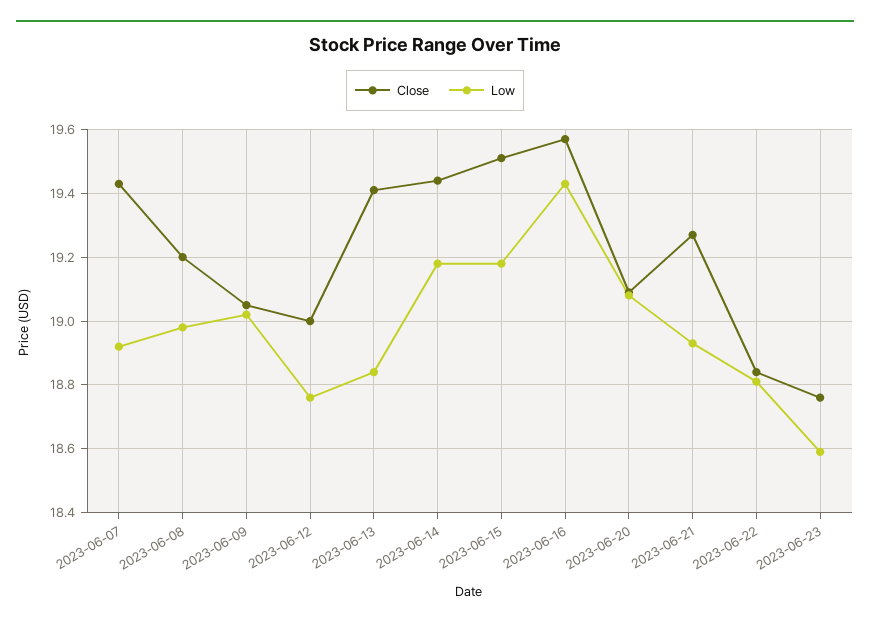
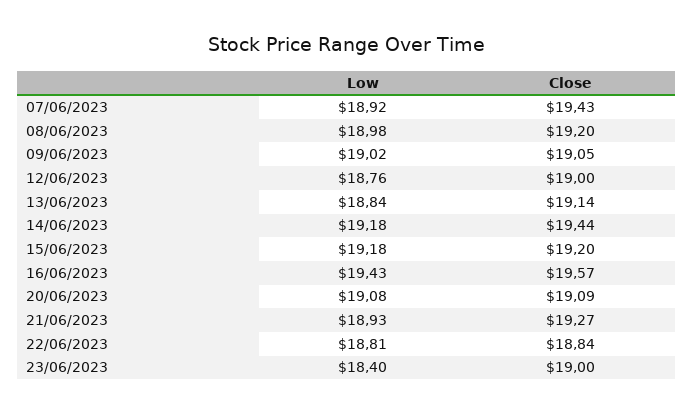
  {
    "Close": {
      "2023-06-07": 19.43,
      "2023-06-08": 19.2,
      "2023-06-09": 19.05,
      "2023-06-12": 19,
-     "2023-06-13": 19.4,
+     "2023-06-13": 19.14,
      "2023-06-14": 19.44,
-     "2023-06-15": 19.5,
+     "2023-06-15": 19.2,
      "2023-06-16": 19.57,
      "2023-06-20": 19.09,
      "2023-06-21": 19.27,
      "2023-06-22": 18.84,
-     "2023-06-23": 18.75
+     "2023-06-23": 19
    },
    "Low": {
      "2023-06-07": 18.92,
      "2023-06-08": 18.98,
      "2023-06-09": 19.02,
      "2023-06-12": 18.76,
      "2023-06-13": 18.84,
      "2023-06-14": 19.18,
      "2023-06-15": 19.18,
      "2023-06-16": 19.43,
      "2023-06-20": 19.08,
      "2023-06-21": 18.93,
      "2023-06-22": 18.81,
-     "2023-06-23": 18.6
+     "2023-06-23": 18.4
    }
  }

